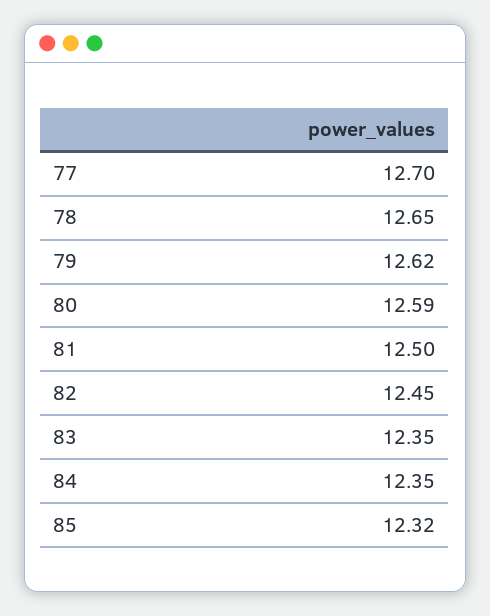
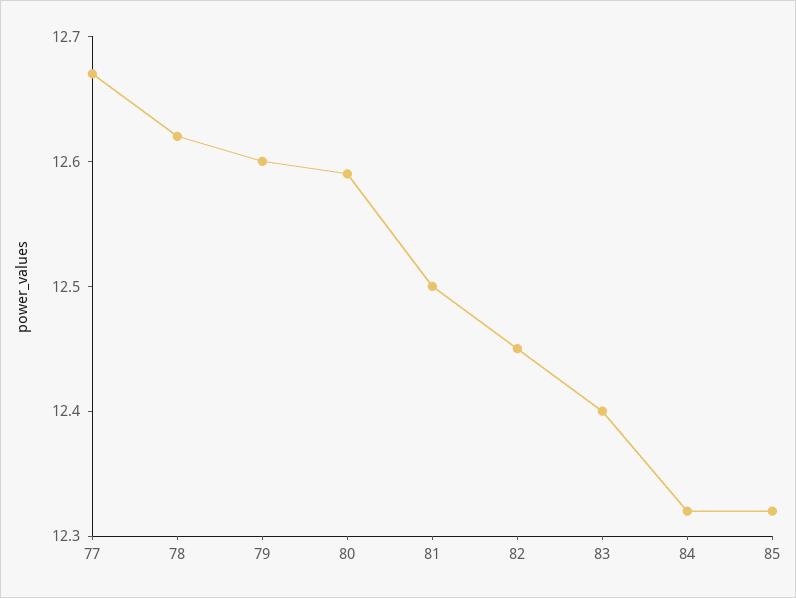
  {
-   "77": 12.7,
+   "77": 12.67,
-   "78": 12.65,
+   "78": 12.62,
-   "79": 12.62,
+   "79": 12.6,
    "80": 12.59,
    "81": 12.5,
    "82": 12.45,
-   "83": 12.35,
+   "83": 12.4,
-   "84": 12.35,
+   "84": 12.32,
    "85": 12.32
  }

